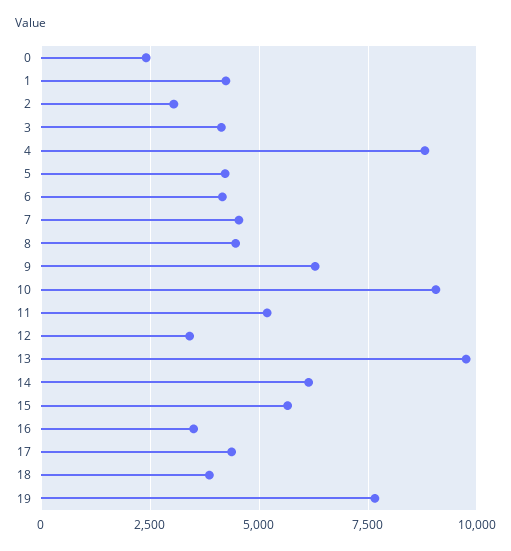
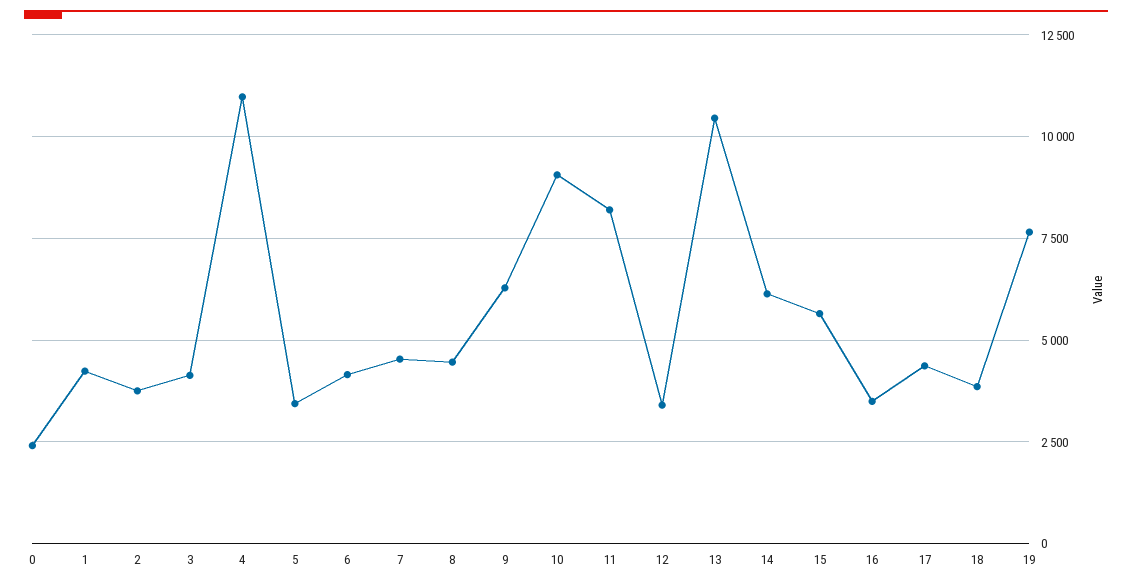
  {
    "0": 2500,
    "1": 4250,
-   "2": 3000,
+   "2": 3750,
    "3": 4250,
-   "4": 8750,
+   "4": 11000,
-   "5": 4250,
+   "5": 3500,
    "6": 4250,
    "7": 4500,
    "8": 4500,
    "9": 6250,
    "10": 9000,
-   "11": 5250,
+   "11": 8250,
    "12": 3500,
-   "13": 9750,
+   "13": 10500,
    "14": 6250,
    "15": 5750,
    "16": 3500,
    "17": 4250,
    "18": 3750,
    "19": 7750
  }

